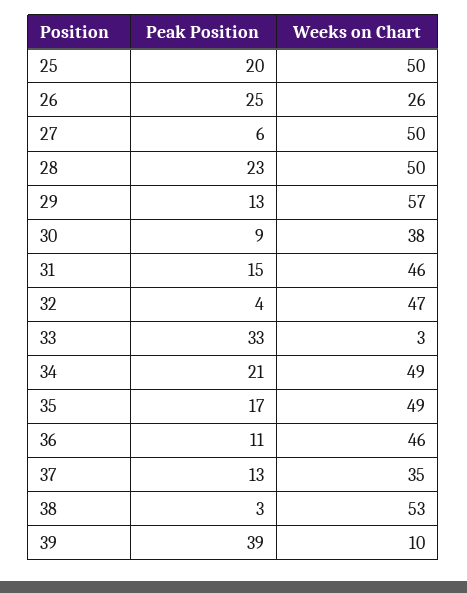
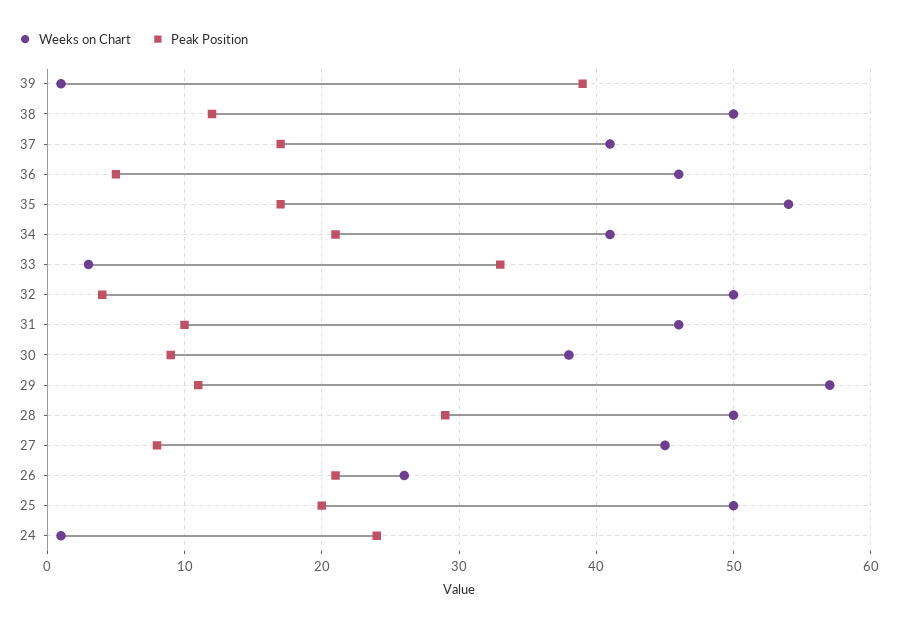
  {
    "Peak Position": {
      "25": 20,
-     "26": 25,
+     "26": 21,
-     "27": 6,
+     "27": 8,
-     "28": 23,
+     "28": 29,
-     "29": 13,
+     "29": 11,
      "30": 9,
-     "31": 15,
+     "31": 10,
      "32": 4,
      "33": 33,
      "34": 21,
      "35": 17,
-     "36": 11,
+     "36": 5,
-     "37": 13,
+     "37": 17,
-     "38": 3,
+     "38": 12,
-     "39": 39
+     "39": 39,
+     "24": 24
    },
    "Weeks on Chart": {
      "25": 50,
      "26": 26,
-     "27": 50,
+     "27": 45,
      "28": 50,
      "29": 57,
      "30": 38,
      "31": 46,
-     "32": 47,
+     "32": 50,
      "33": 3,
-     "34": 49,
+     "34": 41,
-     "35": 49,
+     "35": 54,
      "36": 46,
-     "37": 35,
+     "37": 41,
-     "38": 53,
+     "38": 50,
-     "39": 10
+     "39": 1,
+     "24": 1
    }
  }

